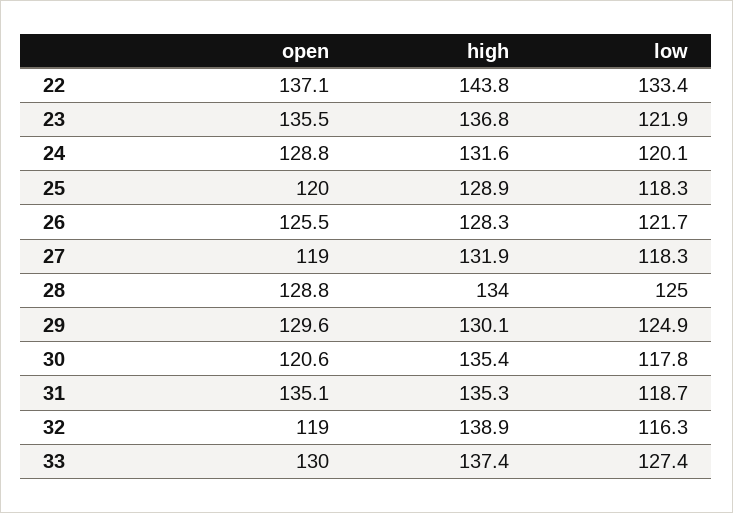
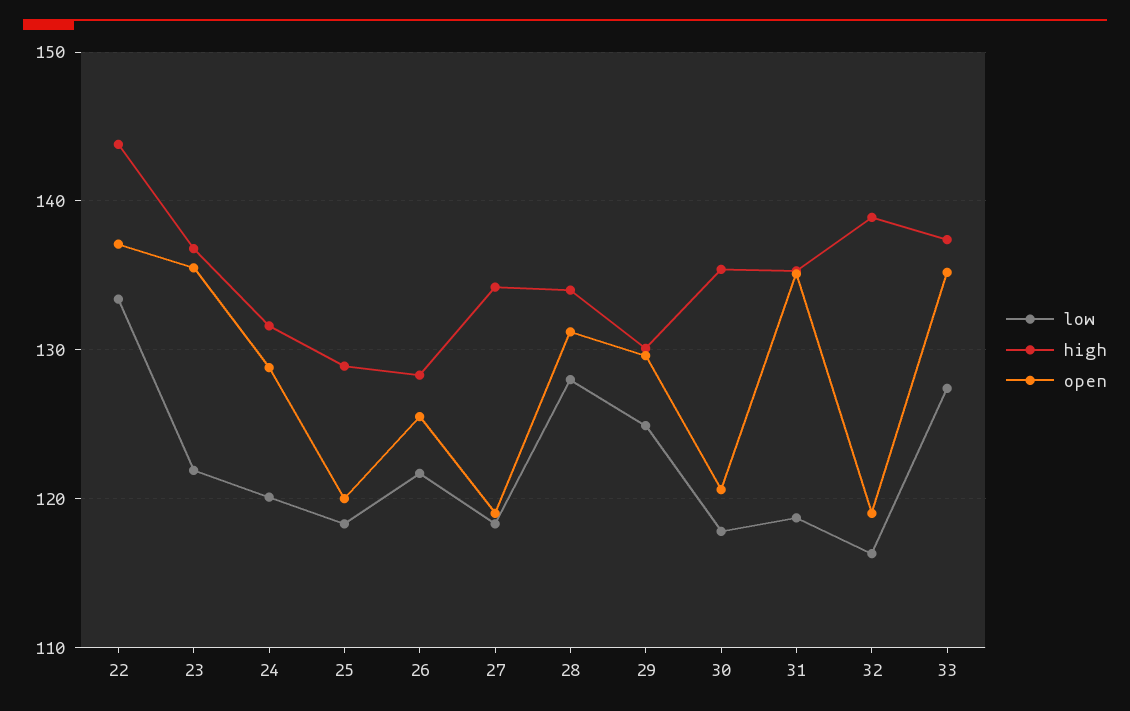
  {
    "open": {
      "22": 137.1,
      "23": 135.5,
      "24": 128.8,
      "25": 120,
      "26": 125.5,
      "27": 119,
-     "28": 128.8,
+     "28": 131,
      "29": 129.6,
      "30": 120.6,
      "31": 135.1,
      "32": 119,
-     "33": 130
+     "33": 135
    },
    "high": {
      "22": 143.8,
      "23": 136.8,
      "24": 131.6,
      "25": 128.9,
      "26": 128.3,
-     "27": 131.9,
+     "27": 134,
      "28": 134,
      "29": 130.1,
      "30": 135.4,
      "31": 135.3,
      "32": 138.9,
      "33": 137.4
    },
    "low": {
      "22": 133.4,
      "23": 121.9,
      "24": 120.1,
      "25": 118.3,
      "26": 121.7,
      "27": 118.3,
-     "28": 125,
+     "28": 128,
      "29": 124.9,
      "30": 117.8,
      "31": 118.7,
      "32": 116.3,
      "33": 127.4
    }
  }

